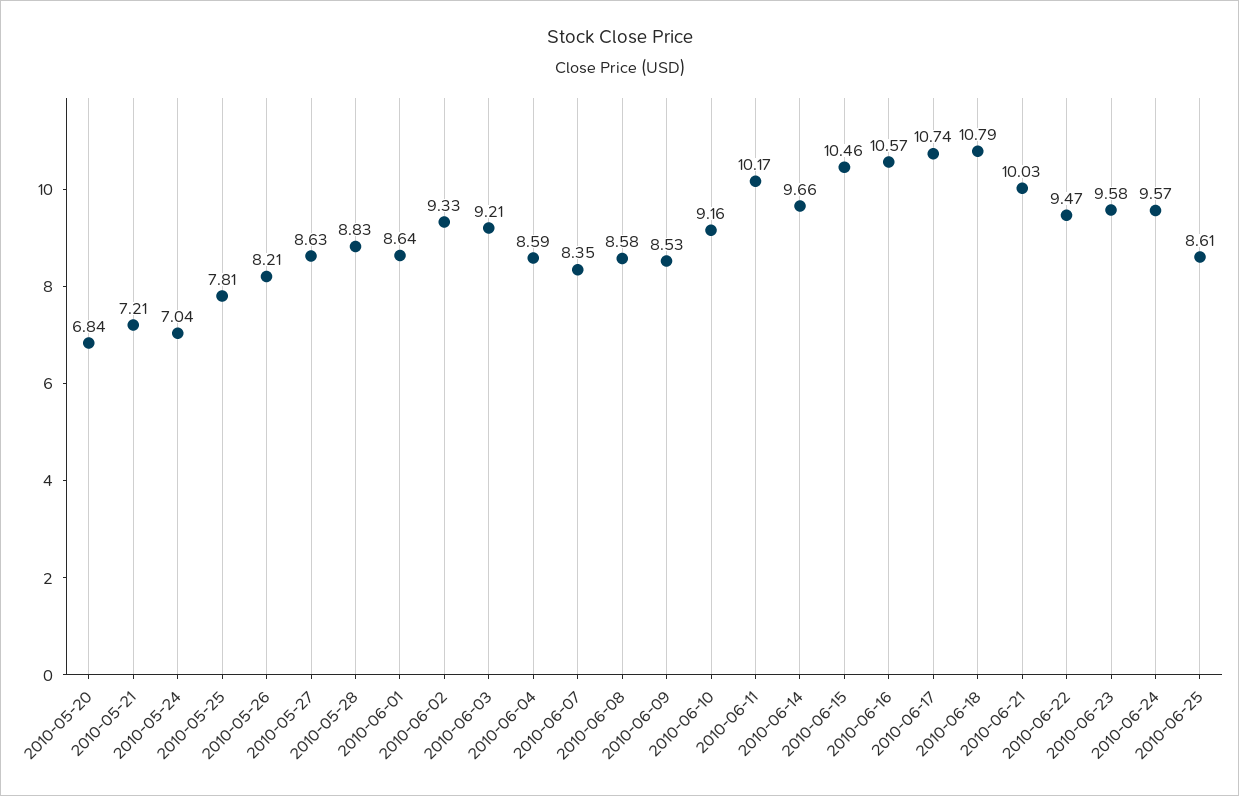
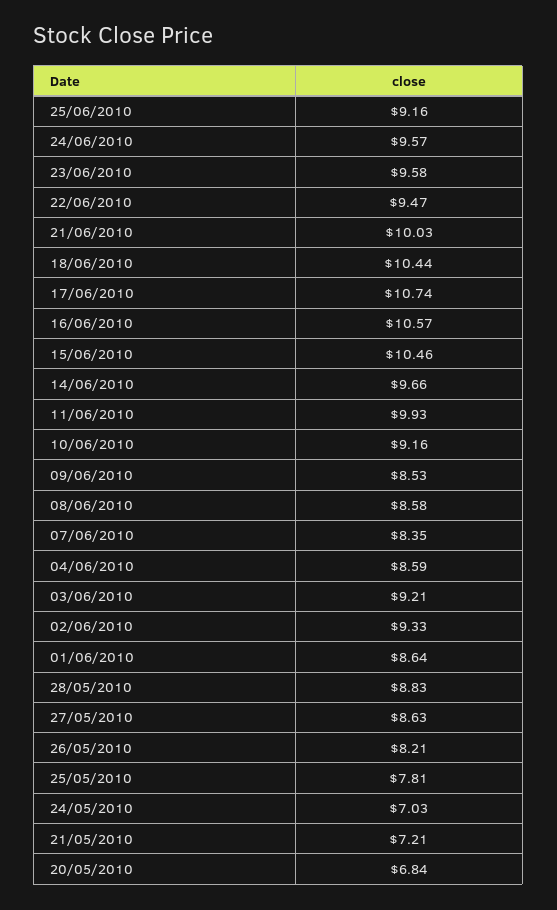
  {
    "2010-05-20": 6.84,
    "2010-05-21": 7.21,
-   "2010-05-24": 7.04,
+   "2010-05-24": 7.03,
    "2010-05-25": 7.81,
    "2010-05-26": 8.21,
    "2010-05-27": 8.63,
    "2010-05-28": 8.83,
    "2010-06-01": 8.64,
    "2010-06-02": 9.33,
    "2010-06-03": 9.21,
    "2010-06-04": 8.59,
    "2010-06-07": 8.35,
    "2010-06-08": 8.58,
    "2010-06-09": 8.53,
    "2010-06-10": 9.16,
-   "2010-06-11": 10.17,
+   "2010-06-11": 9.93,
    "2010-06-14": 9.66,
    "2010-06-15": 10.46,
    "2010-06-16": 10.57,
    "2010-06-17": 10.74,
-   "2010-06-18": 10.79,
+   "2010-06-18": 10.44,
    "2010-06-21": 10.03,
    "2010-06-22": 9.47,
    "2010-06-23": 9.58,
    "2010-06-24": 9.57,
-   "2010-06-25": 8.61
+   "2010-06-25": 9.16
  }

